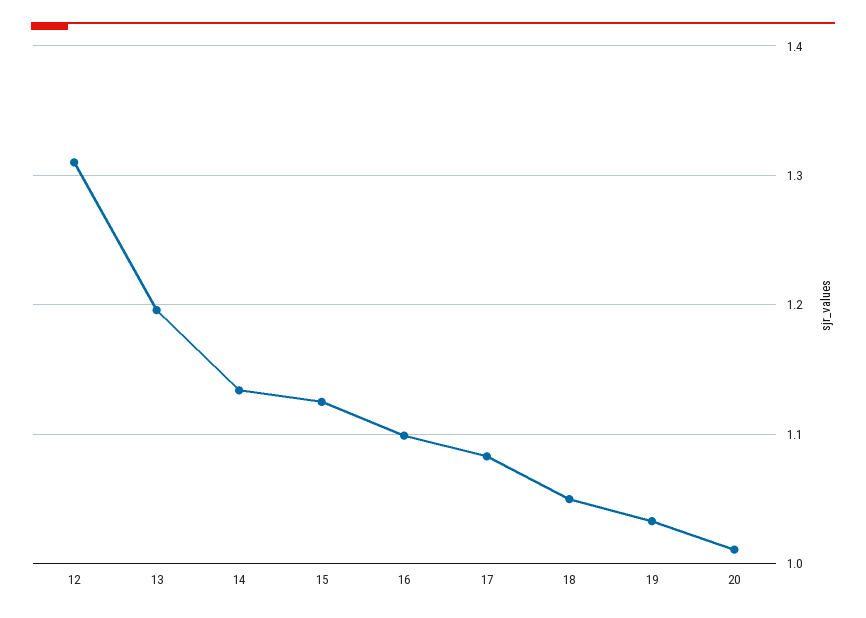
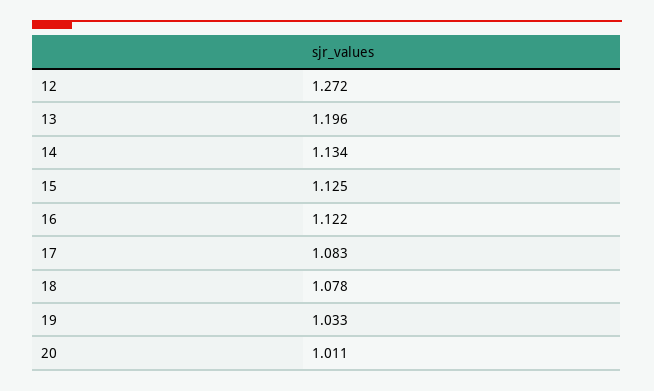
  {
-   "12": 1.31,
+   "12": 1.272,
    "13": 1.196,
    "14": 1.134,
    "15": 1.125,
-   "16": 1.1,
+   "16": 1.122,
    "17": 1.083,
-   "18": 1.05,
+   "18": 1.078,
    "19": 1.033,
    "20": 1.011
  }

